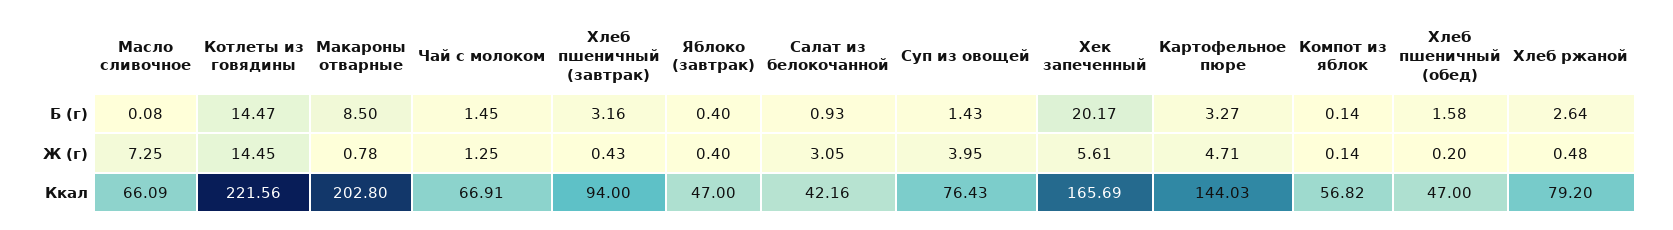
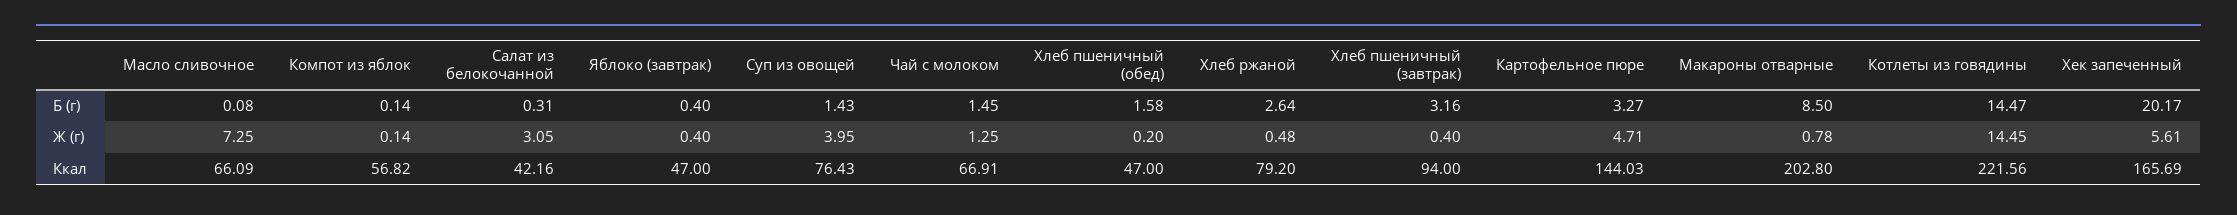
  {
    "Масло сливочное": {
      "Б (г)": 0.08,
      "Ж (г)": 7.25,
      "Ккал": 66.09
    },
    "Котлеты из говядины": {
      "Б (г)": 14.47,
      "Ж (г)": 14.45,
      "Ккал": 221.56
    },
    "Макароны отварные": {
      "Б (г)": 8.5,
      "Ж (г)": 0.78,
      "Ккал": 202.8
    },
    "Чай с молоком": {
      "Б (г)": 1.45,
      "Ж (г)": 1.25,
      "Ккал": 66.91
    },
    "Хлеб пшеничный (завтрак)": {
      "Б (г)": 3.16,
-     "Ж (г)": 0.43,
+     "Ж (г)": 0.4,
      "Ккал": 94
    },
    "Яблоко (завтрак)": {
      "Б (г)": 0.4,
      "Ж (г)": 0.4,
      "Ккал": 47
    },
    "Салат из белокочанной": {
-     "Б (г)": 0.93,
+     "Б (г)": 0.31,
      "Ж (г)": 3.05,
      "Ккал": 42.16
    },
    "Суп из овощей": {
      "Б (г)": 1.43,
      "Ж (г)": 3.95,
      "Ккал": 76.43
    },
    "Хек запеченный": {
      "Б (г)": 20.17,
      "Ж (г)": 5.61,
      "Ккал": 165.69
    },
    "Картофельное пюре": {
      "Б (г)": 3.27,
      "Ж (г)": 4.71,
      "Ккал": 144.03
    },
    "Компот из яблок": {
      "Б (г)": 0.14,
      "Ж (г)": 0.14,
      "Ккал": 56.82
    },
    "Хлеб пшеничный (обед)": {
      "Б (г)": 1.58,
      "Ж (г)": 0.2,
      "Ккал": 47
    },
    "Хлеб ржаной": {
      "Б (г)": 2.64,
      "Ж (г)": 0.48,
      "Ккал": 79.2
    }
  }

